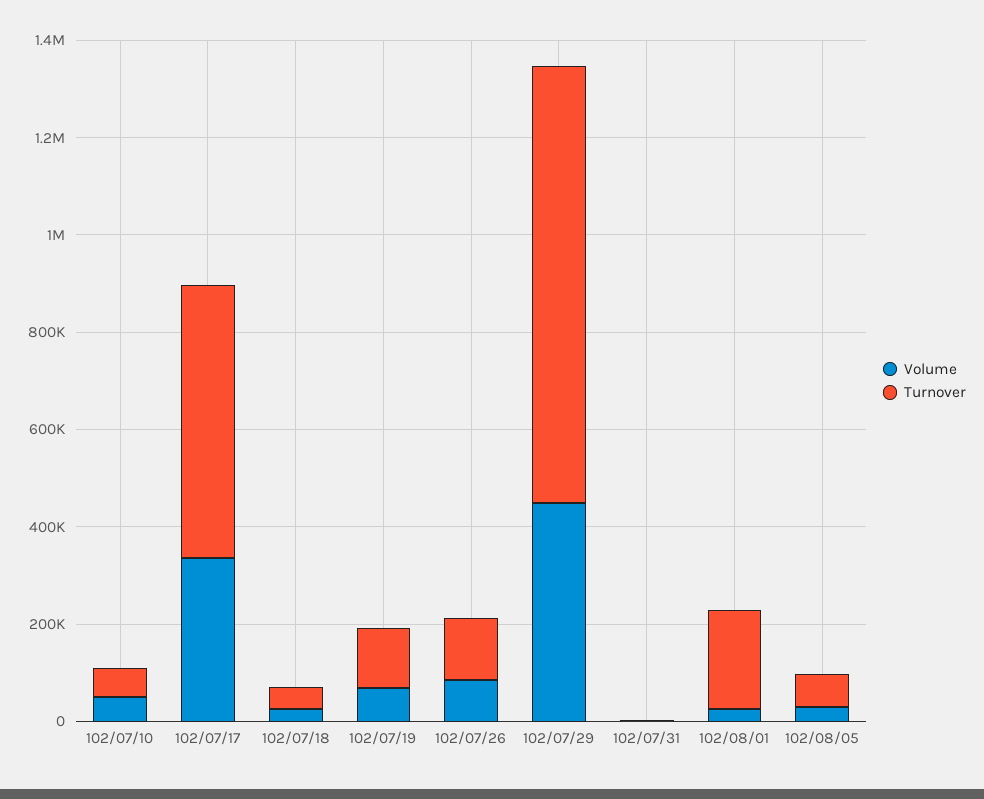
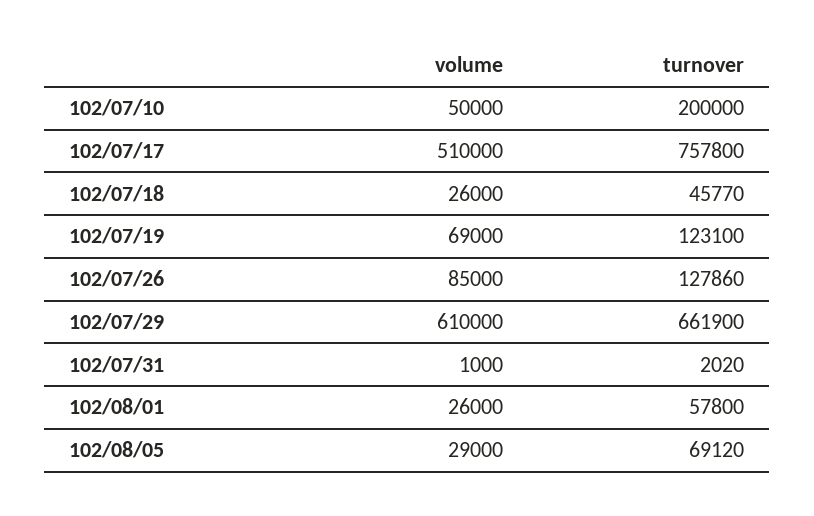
  {
    "Volume": {
      "102/07/10": 50000,
-     "102/07/17": 350000,
+     "102/07/17": 510000,
      "102/07/18": 26000,
      "102/07/19": 69000,
      "102/07/26": 85000,
-     "102/07/29": 450000,
+     "102/07/29": 610000,
      "102/07/31": 1000,
      "102/08/01": 26000,
      "102/08/05": 29000
    },
    "Turnover": {
-     "102/07/10": 50000,
+     "102/07/10": 200000,
-     "102/07/17": 550000,
+     "102/07/17": 757800,
      "102/07/18": 45770,
      "102/07/19": 123100,
      "102/07/26": 127860,
-     "102/07/29": 900000,
+     "102/07/29": 661900,
      "102/07/31": 2020,
-     "102/08/01": 200000,
+     "102/08/01": 57800,
      "102/08/05": 69120
    }
  }

